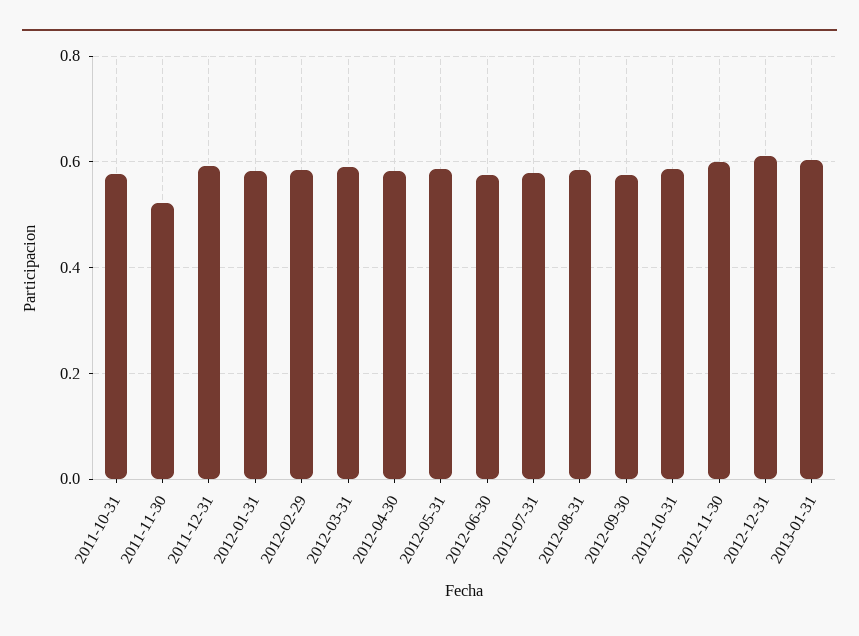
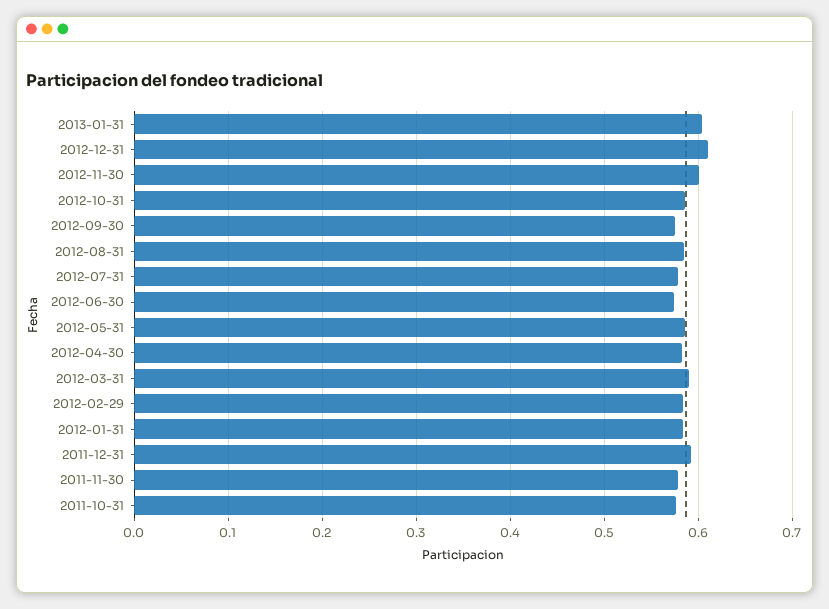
  {
    "2011-10-31": 0.58,
-   "2011-11-30": 0.52,
+   "2011-11-30": 0.58,
    "2011-12-31": 0.59,
    "2012-01-31": 0.58,
    "2012-02-29": 0.58,
    "2012-03-31": 0.59,
    "2012-04-30": 0.58,
    "2012-05-31": 0.59,
    "2012-06-30": 0.57,
    "2012-07-31": 0.58,
    "2012-08-31": 0.58,
    "2012-09-30": 0.58,
    "2012-10-31": 0.59,
    "2012-11-30": 0.6,
    "2012-12-31": 0.61,
    "2013-01-31": 0.6
  }

